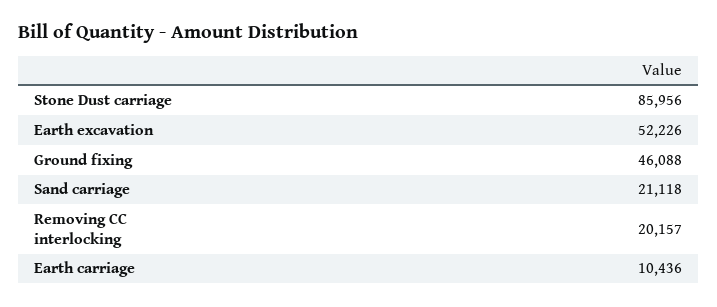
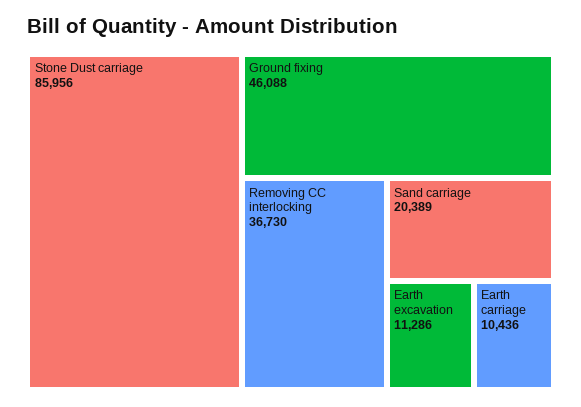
  {
    "Stone Dust carriage": 85956,
-   "Earth excavation": 52226,
+   "Earth excavation": 11286,
    "Ground fixing": 46088,
-   "Sand carriage": 21118,
+   "Sand carriage": 20389,
-   "Removing CC interlocking": 20157,
+   "Removing CC interlocking": 36730,
    "Earth carriage": 10436
  }

